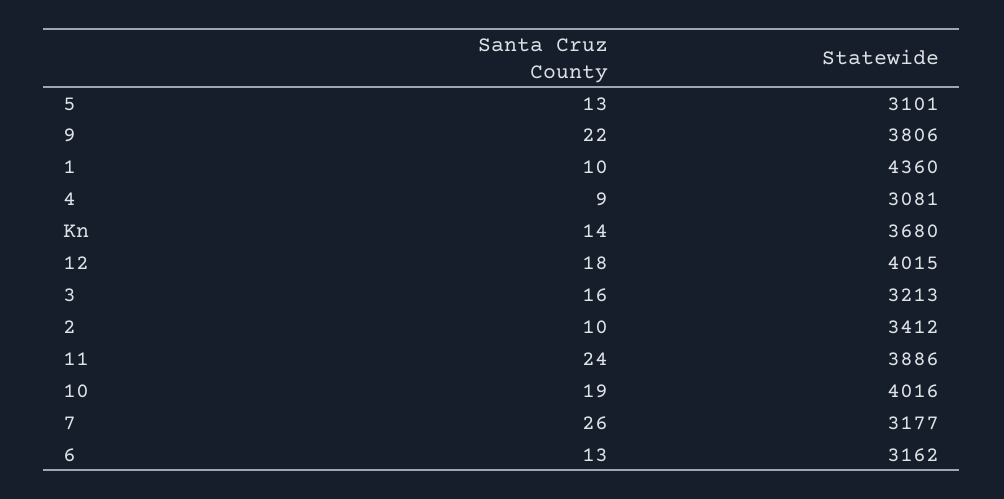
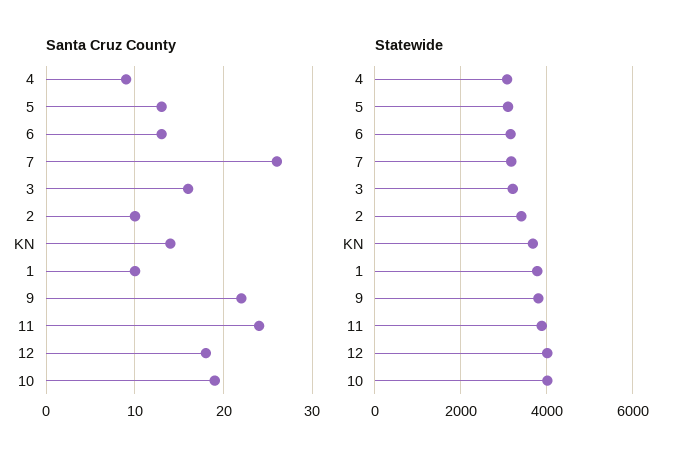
  {
    "Santa Cruz County": {
      "5": 13,
      "9": 22,
      "1": 10,
      "4": 9,
      "Kn": 14,
      "12": 18,
      "3": 16,
      "2": 10,
      "11": 24,
      "10": 19,
      "7": 26,
      "6": 13
    },
    "Statewide": {
      "5": 3101,
      "9": 3806,
-     "1": 4360,
+     "1": 3800,
      "4": 3081,
      "Kn": 3680,
      "12": 4015,
      "3": 3213,
      "2": 3412,
      "11": 3886,
      "10": 4016,
      "7": 3177,
      "6": 3162
    }
  }

